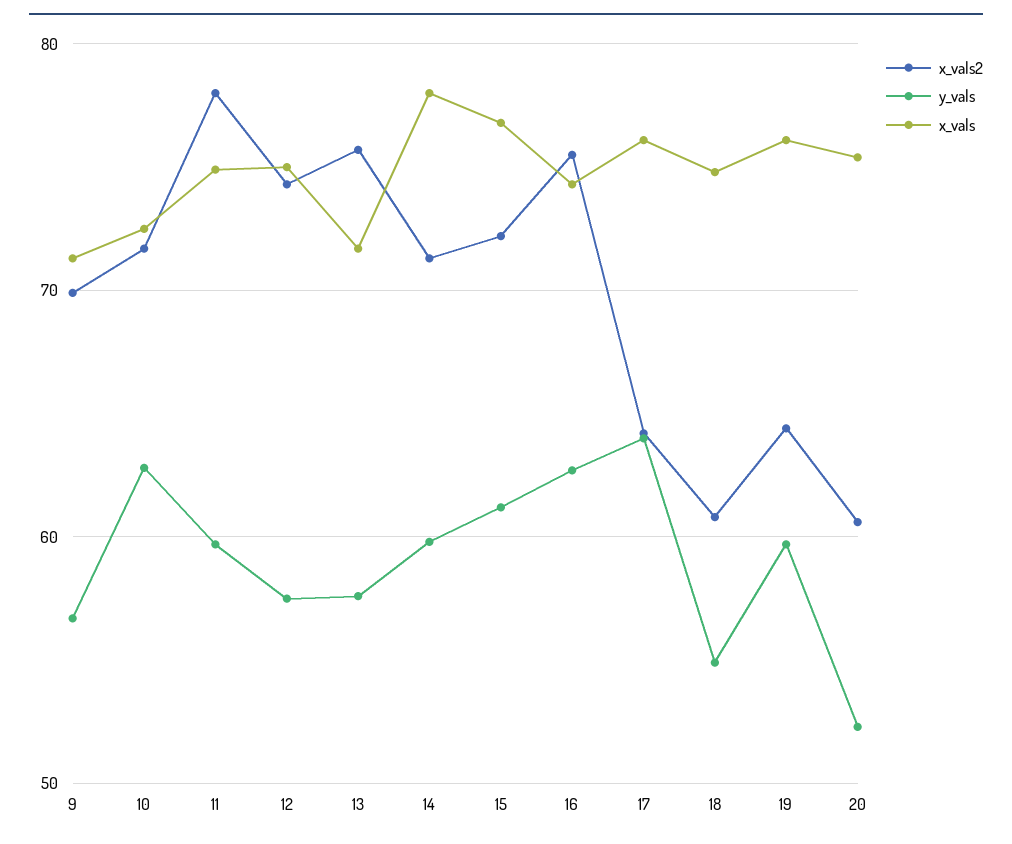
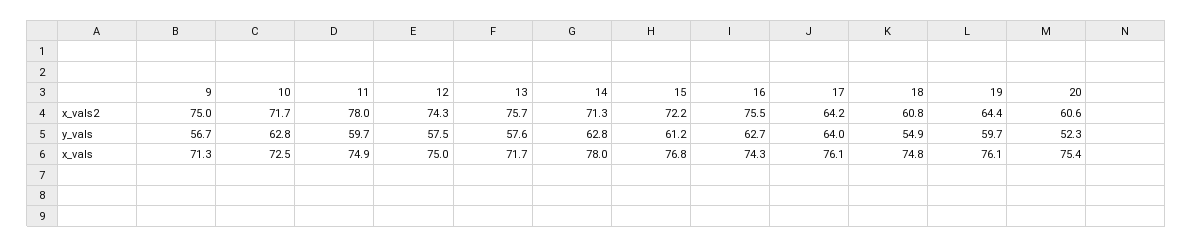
  {
    "x_vals2": {
-     "9": 70,
+     "9": 75,
      "10": 71.7,
      "11": 78,
      "12": 74.3,
      "13": 75.7,
      "14": 71.3,
      "15": 72.2,
      "16": 75.5,
      "17": 64.2,
      "18": 60.8,
      "19": 64.4,
      "20": 60.6
    },
    "y_vals": {
      "9": 56.7,
      "10": 62.8,
      "11": 59.7,
      "12": 57.5,
      "13": 57.6,
-     "14": 60,
+     "14": 62.8,
      "15": 61.2,
      "16": 62.7,
      "17": 64,
      "18": 54.9,
      "19": 59.7,
      "20": 52.3
    },
    "x_vals": {
      "9": 71.3,
      "10": 72.5,
      "11": 74.9,
      "12": 75,
      "13": 71.7,
      "14": 78,
      "15": 76.8,
      "16": 74.3,
      "17": 76.1,
      "18": 74.8,
      "19": 76.1,
      "20": 75.4
    }
  }

